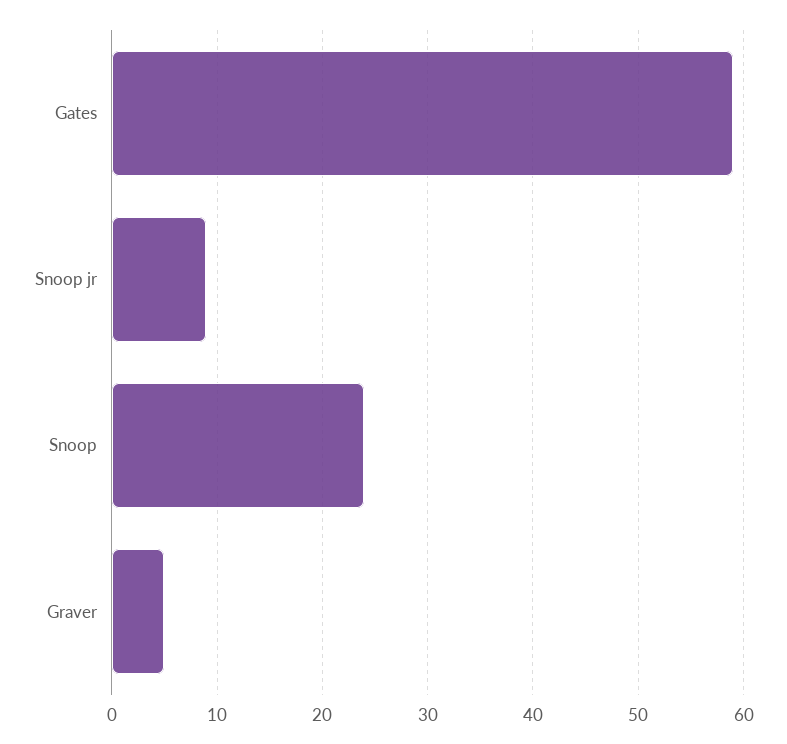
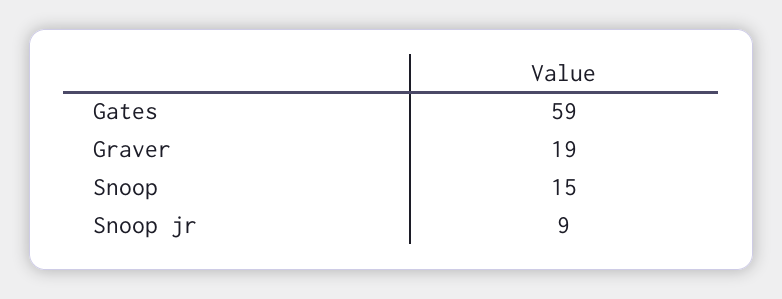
  {
    "Gates": 59,
    "Snoop jr": 9,
-   "Snoop": 24,
+   "Snoop": 15,
-   "Graver": 5
+   "Graver": 19
  }

